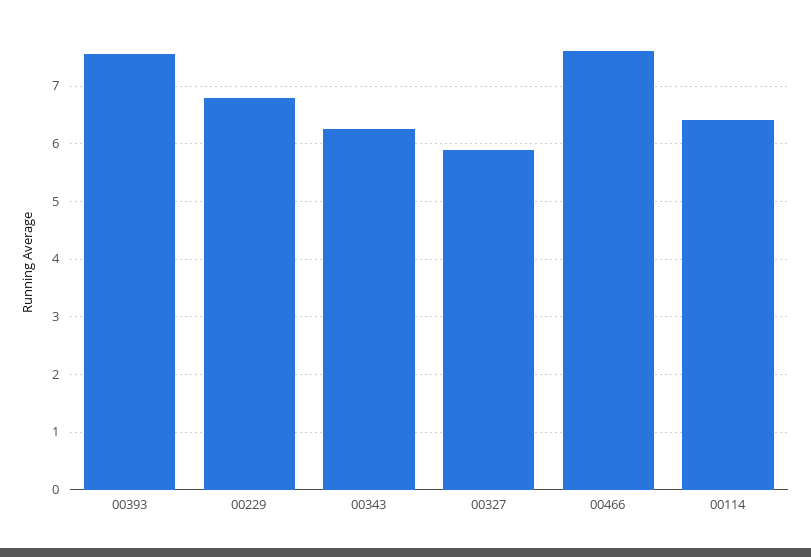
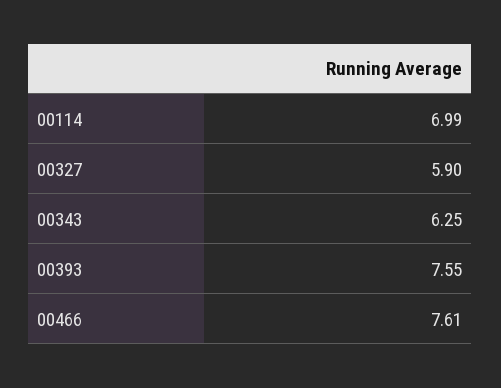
  {
    "00393": 7.55,
-   "00229": 6.8,
    "00343": 6.25,
    "00327": 5.9,
    "00466": 7.61,
-   "00114": 6.4
+   "00114": 6.99
  }

